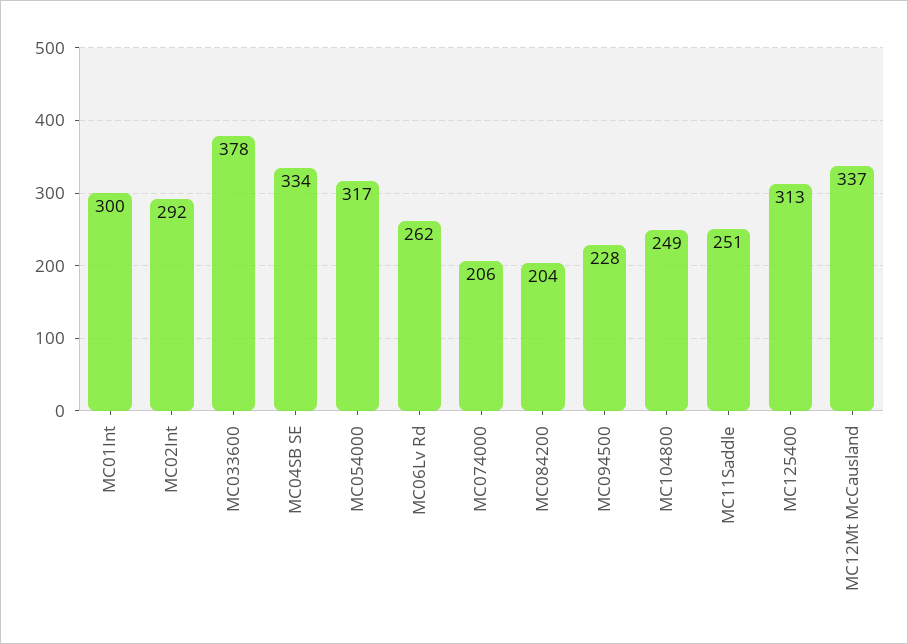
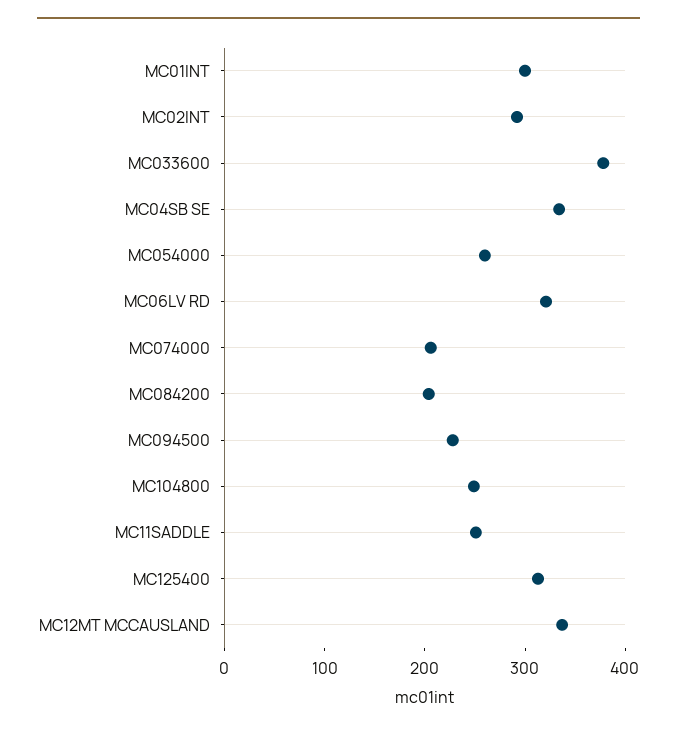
  {
    "MC01Int": 300,
    "MC02Int": 292,
    "MC033600": 378,
    "MC04SB SE": 334,
-   "MC054000": 317,
+   "MC054000": 260,
-   "MC06Lv Rd": 262,
+   "MC06Lv Rd": 320,
    "MC074000": 206,
    "MC084200": 204,
    "MC094500": 228,
    "MC104800": 249,
    "MC11Saddle": 251,
    "MC125400": 313,
    "MC12Mt McCausland": 337
  }

